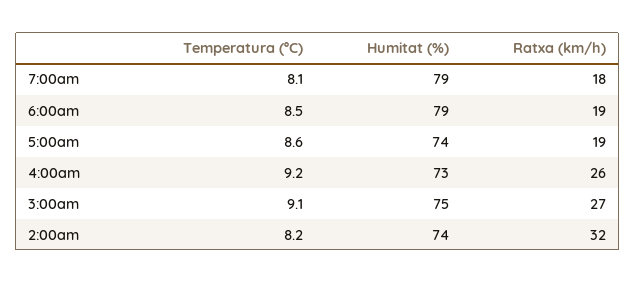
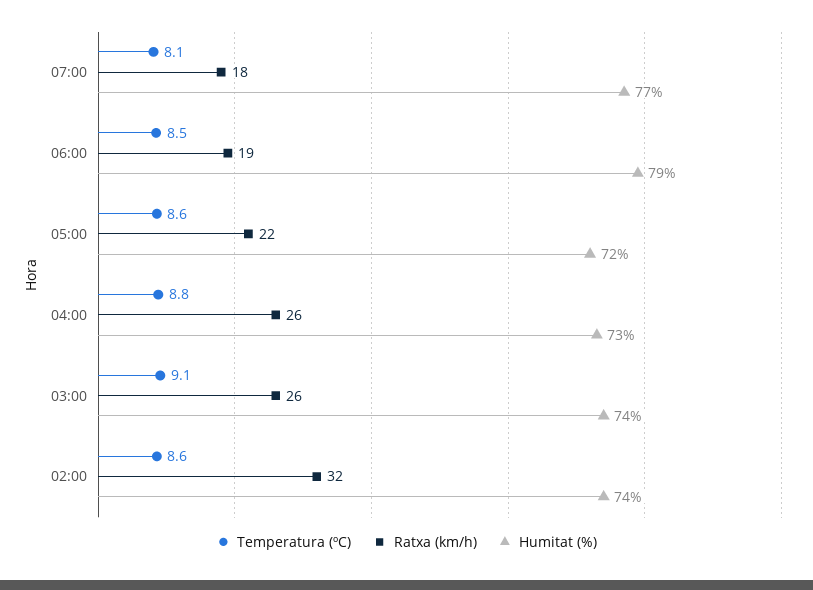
  {
    "Temperatura (ºC)": {
      "7:00am": 8.1,
      "6:00am": 8.5,
      "5:00am": 8.6,
-     "4:00am": 9.2,
+     "4:00am": 8.8,
      "3:00am": 9.1,
-     "2:00am": 8.2
+     "2:00am": 8.6
    },
    "Humitat (%)": {
-     "7:00am": 79,
+     "7:00am": 77,
      "6:00am": 79,
-     "5:00am": 74,
+     "5:00am": 72,
      "4:00am": 73,
-     "3:00am": 75,
+     "3:00am": 74,
      "2:00am": 74
    },
    "Ratxa (km/h)": {
      "7:00am": 18,
      "6:00am": 19,
-     "5:00am": 19,
+     "5:00am": 22,
      "4:00am": 26,
-     "3:00am": 27,
+     "3:00am": 26,
      "2:00am": 32
    }
  }

